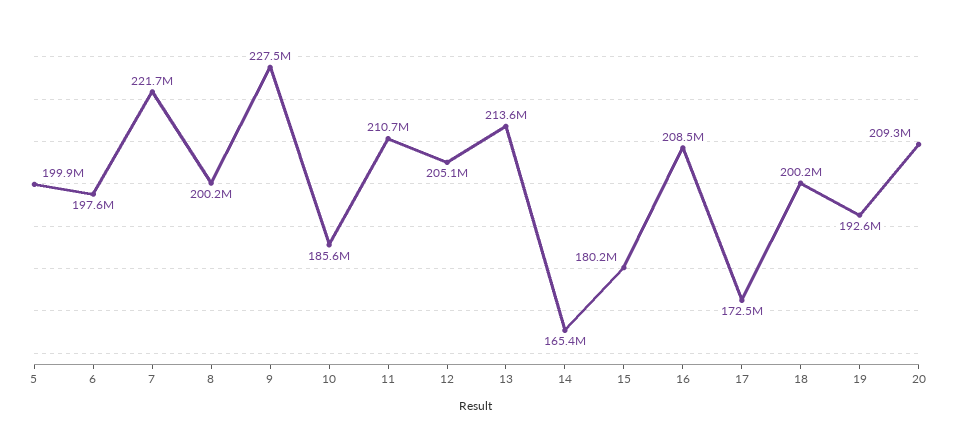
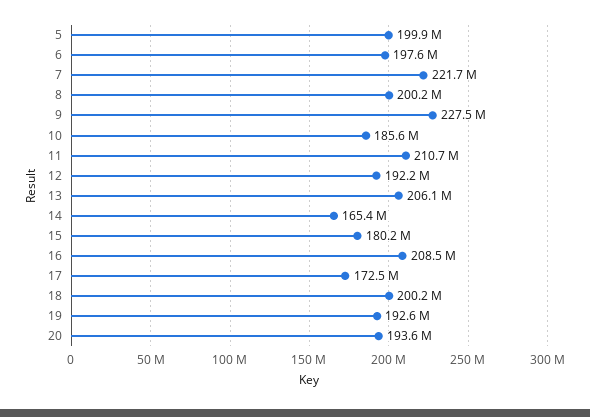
  {
    "5": 199900000,
    "6": 197600000,
    "7": 221700000,
    "8": 200200000,
    "9": 227500000,
    "10": 185600000,
    "11": 210700000,
-   "12": 205100000,
+   "12": 192200000,
-   "13": 213600000,
+   "13": 206100000,
    "14": 165400000,
    "15": 180200000,
    "16": 208500000,
    "17": 172500000,
    "18": 200200000,
    "19": 192600000,
-   "20": 209300000
+   "20": 193600000
  }

